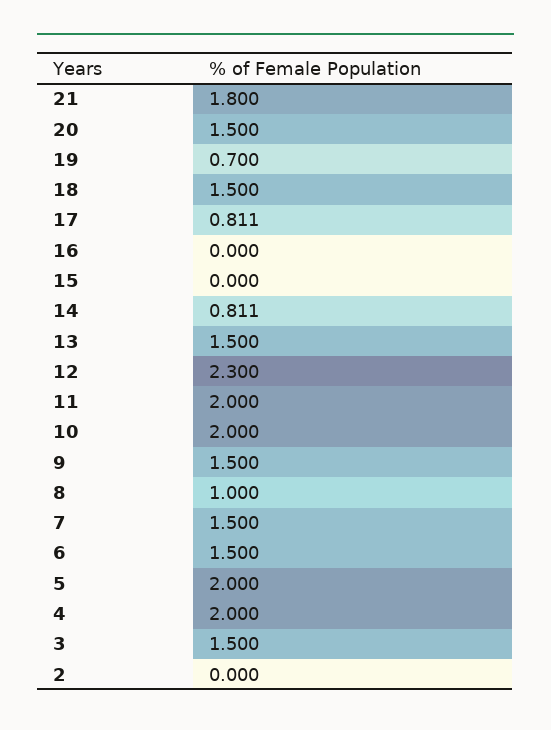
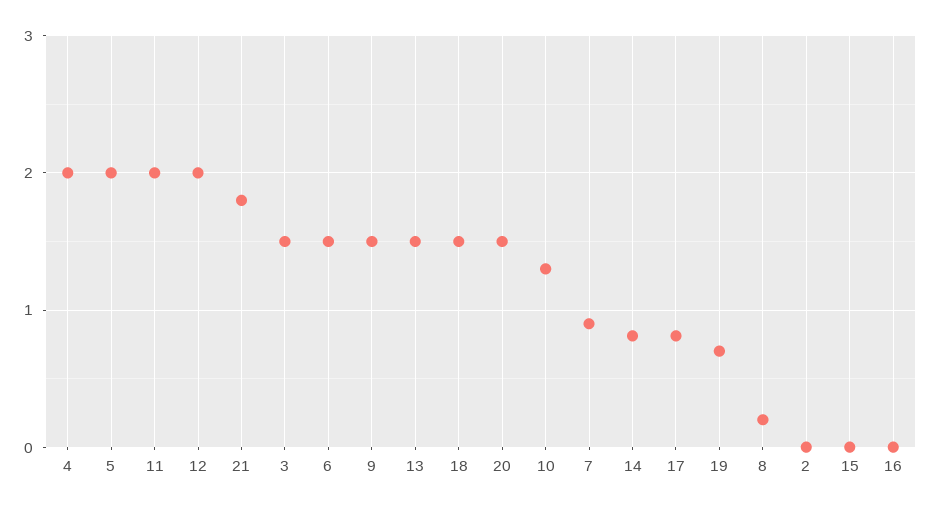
  {
    "21": 1.8,
    "20": 1.5,
    "19": 0.7,
    "18": 1.5,
    "17": 0.811,
    "16": 0,
    "15": 0,
    "14": 0.811,
    "13": 1.5,
-   "12": 2.3,
+   "12": 2,
    "11": 2,
-   "10": 2,
+   "10": 1.3,
    "9": 1.5,
-   "8": 1,
+   "8": 0.2,
-   "7": 1.5,
+   "7": 0.9,
    "6": 1.5,
    "5": 2,
    "4": 2,
    "3": 1.5,
    "2": 0
  }

